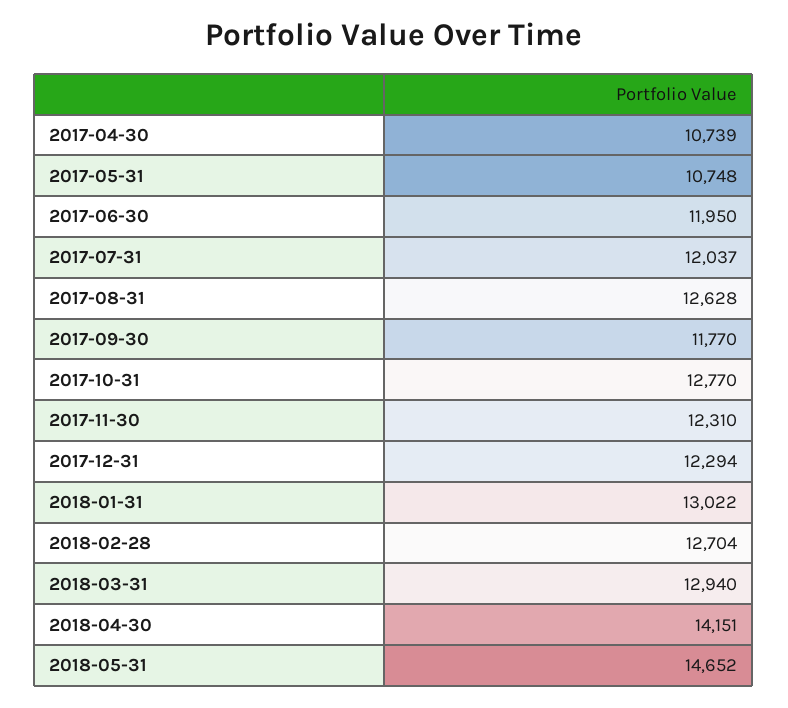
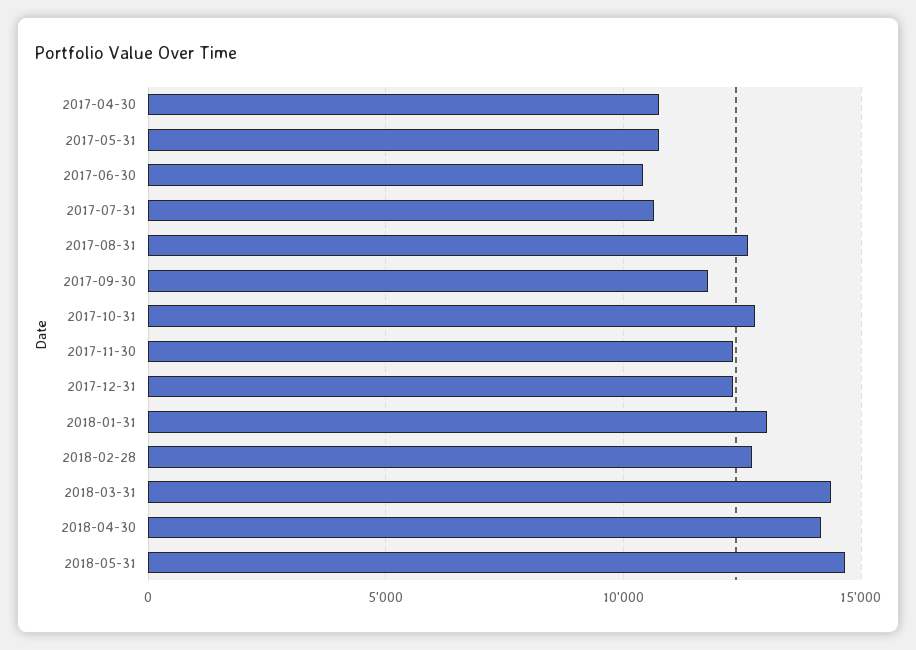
  {
    "2017-04-30": 10739,
    "2017-05-31": 10748,
-   "2017-06-30": 11950,
+   "2017-06-30": 10500,
-   "2017-07-31": 12037,
+   "2017-07-31": 10500,
    "2017-08-31": 12628,
    "2017-09-30": 11770,
    "2017-10-31": 12770,
    "2017-11-30": 12310,
    "2017-12-31": 12294,
    "2018-01-31": 13022,
    "2018-02-28": 12704,
-   "2018-03-31": 12940,
+   "2018-03-31": 14500,
    "2018-04-30": 14151,
    "2018-05-31": 14652
  }

